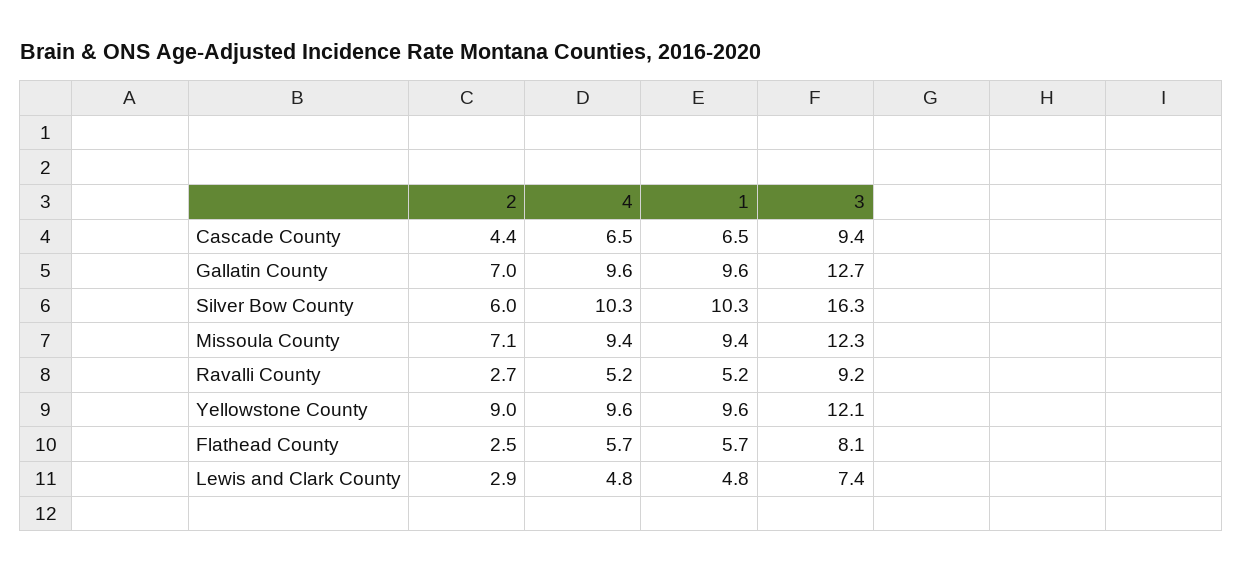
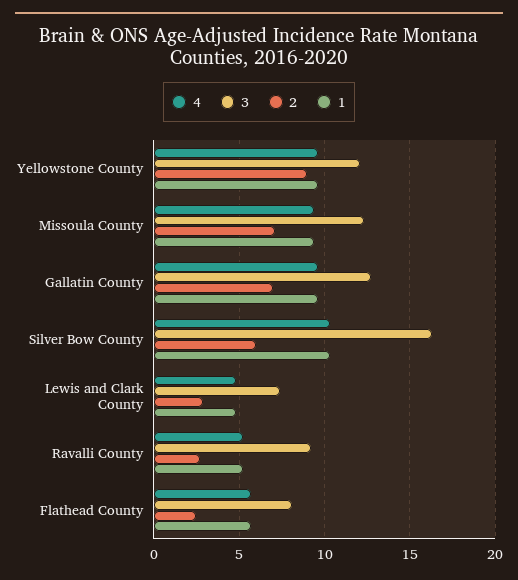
  {
    "2": {
-     "Cascade County": 4.4,
      "Gallatin County": 7,
      "Silver Bow County": 6,
      "Missoula County": 7.1,
      "Ravalli County": 2.7,
      "Yellowstone County": 9,
      "Flathead County": 2.5,
      "Lewis and Clark County": 2.9
    },
    "4": {
-     "Cascade County": 6.5,
      "Gallatin County": 9.6,
      "Silver Bow County": 10.3,
      "Missoula County": 9.4,
      "Ravalli County": 5.2,
      "Yellowstone County": 9.6,
      "Flathead County": 5.7,
      "Lewis and Clark County": 4.8
    },
    "1": {
-     "Cascade County": 6.5,
      "Gallatin County": 9.6,
      "Silver Bow County": 10.3,
      "Missoula County": 9.4,
      "Ravalli County": 5.2,
      "Yellowstone County": 9.6,
      "Flathead County": 5.7,
      "Lewis and Clark County": 4.8
    },
    "3": {
-     "Cascade County": 9.4,
      "Gallatin County": 12.7,
      "Silver Bow County": 16.3,
      "Missoula County": 12.3,
      "Ravalli County": 9.2,
      "Yellowstone County": 12.1,
      "Flathead County": 8.1,
      "Lewis and Clark County": 7.4
    }
  }

